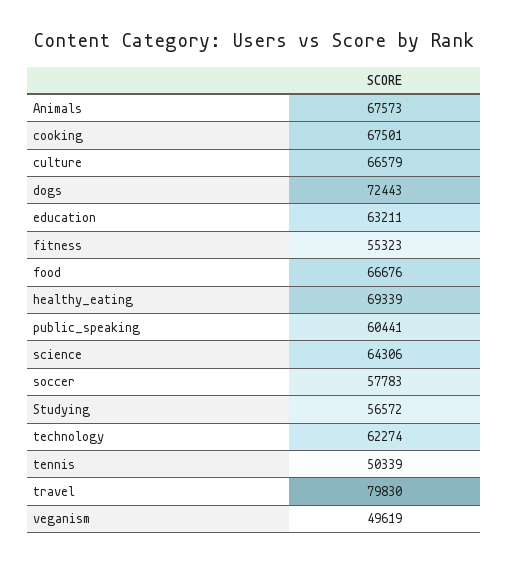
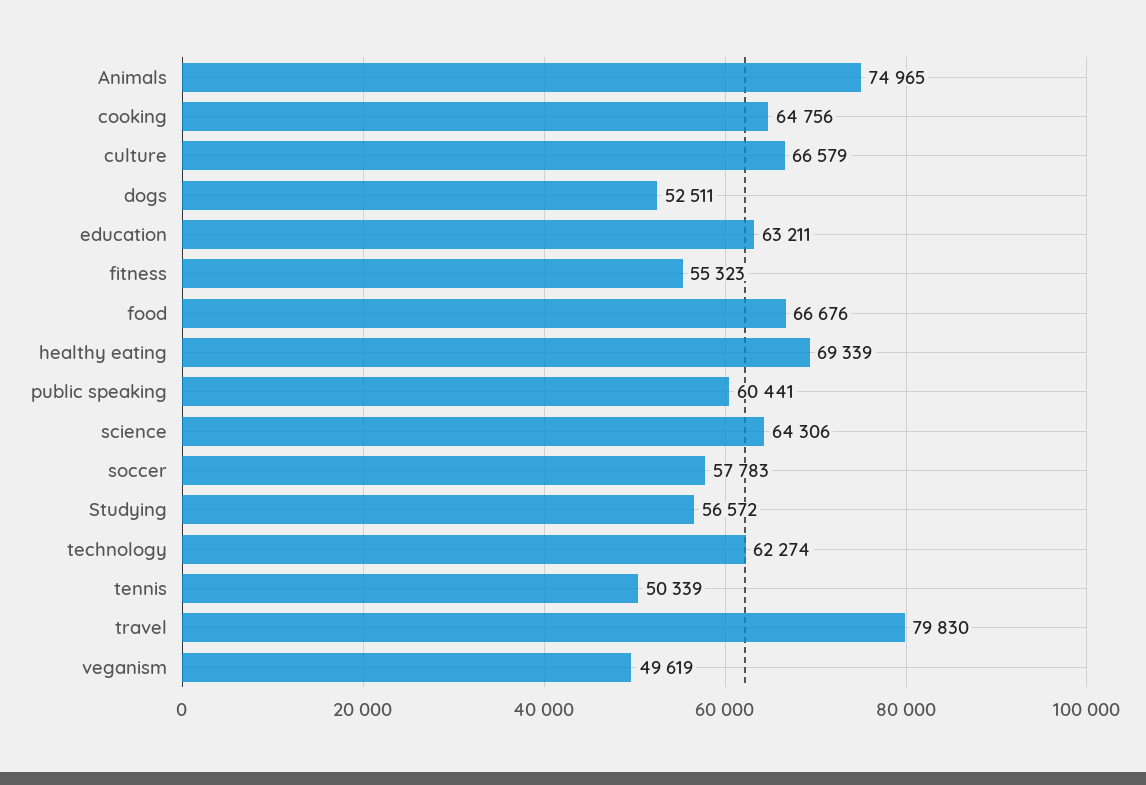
  {
-   "Animals": 67573,
+   "Animals": 74965,
-   "cooking": 67501,
+   "cooking": 64756,
    "culture": 66579,
-   "dogs": 72443,
+   "dogs": 52511,
    "education": 63211,
    "fitness": 55323,
    "food": 66676,
    "healthy_eating": 69339,
    "public_speaking": 60441,
    "science": 64306,
    "soccer": 57783,
    "Studying": 56572,
    "technology": 62274,
    "tennis": 50339,
    "travel": 79830,
    "veganism": 49619
  }

